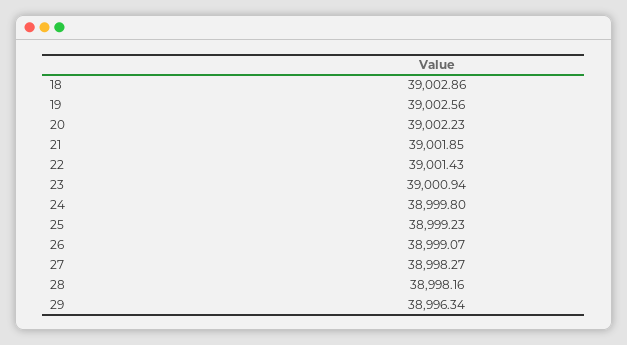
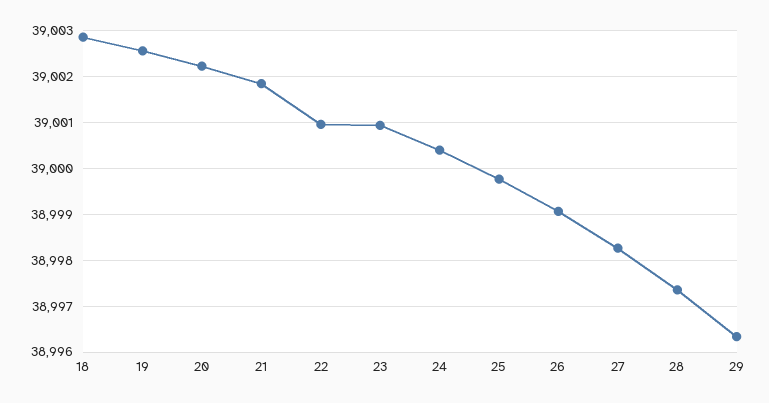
  {
    "18": 39002.86,
    "19": 39002.56,
    "20": 39002.23,
    "21": 39001.85,
-   "22": 39001.43,
+   "22": 39001,
    "23": 39000.94,
-   "24": 38999.8,
+   "24": 39000.4,
-   "25": 38999.23,
+   "25": 38999.8,
    "26": 38999.07,
    "27": 38998.27,
-   "28": 38998.16,
+   "28": 38997.4,
    "29": 38996.34
  }

